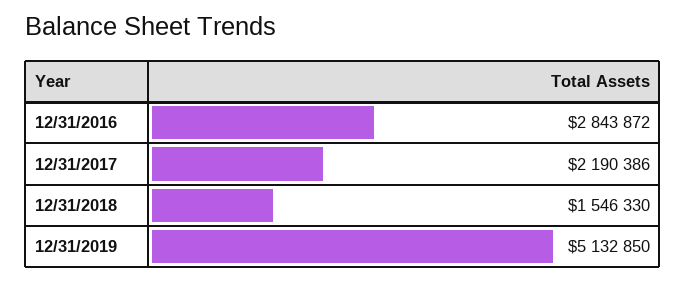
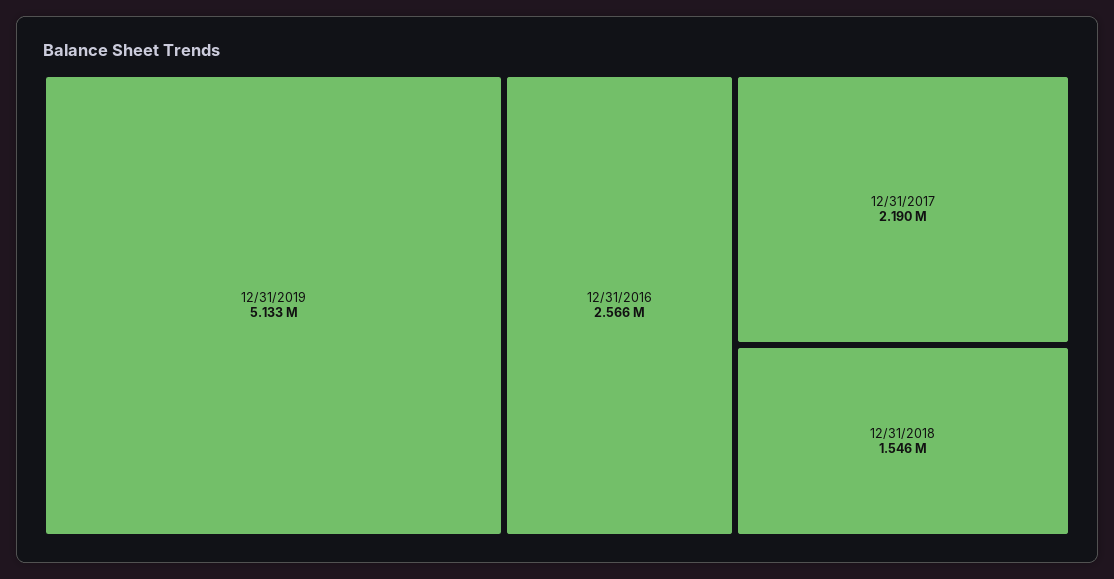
  {
-   "12/31/2016": 2843872,
+   "12/31/2016": 2566000,
    "12/31/2017": 2190386,
    "12/31/2018": 1546330,
    "12/31/2019": 5132850
  }

